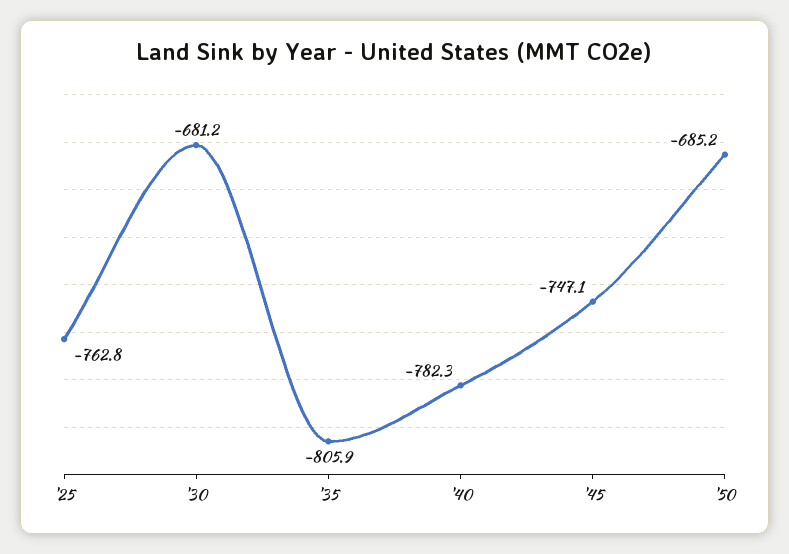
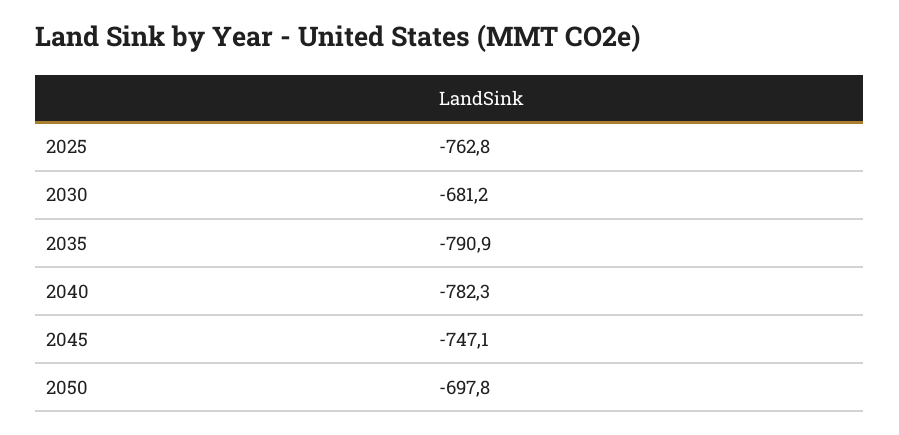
  {
    "'25": -762.8,
    "'30": -681.2,
-   "'35": -805.9,
+   "'35": -790.9,
    "'40": -782.3,
    "'45": -747.1,
-   "'50": -685.2
+   "'50": -697.8
  }

